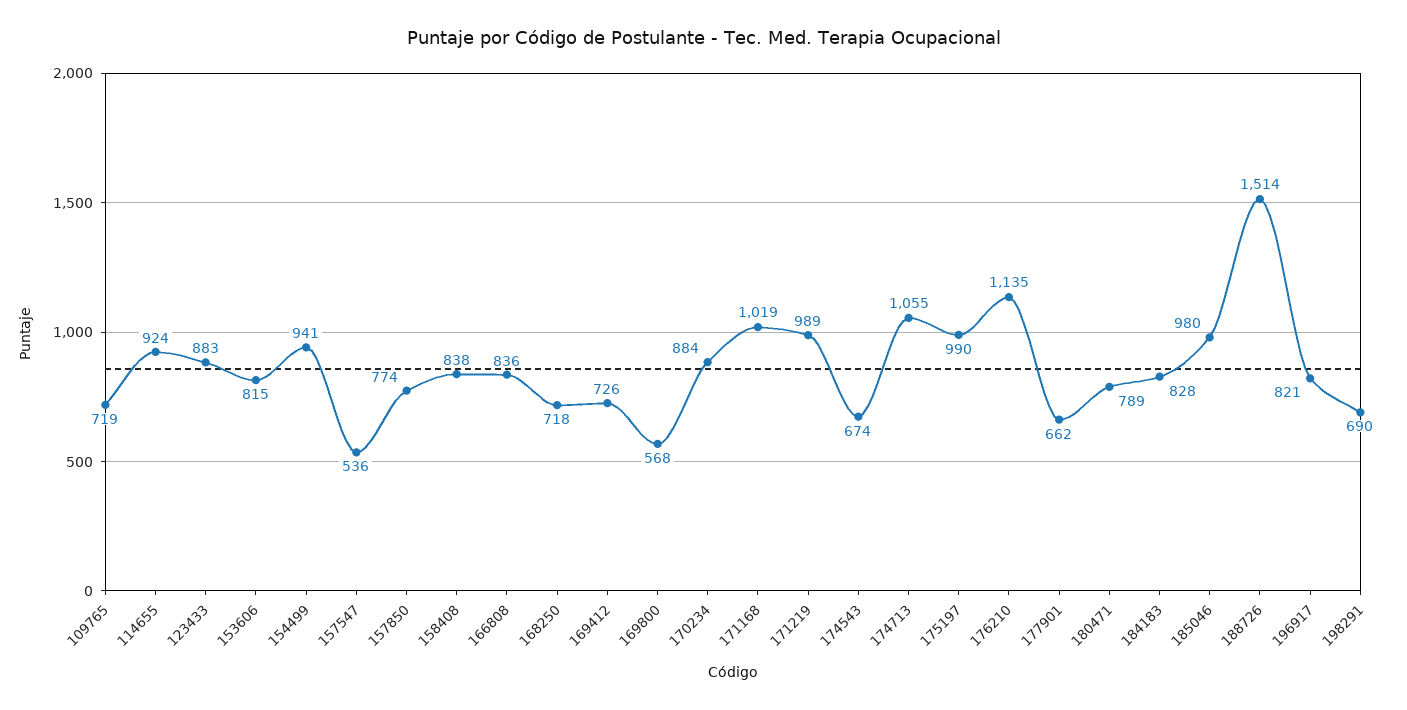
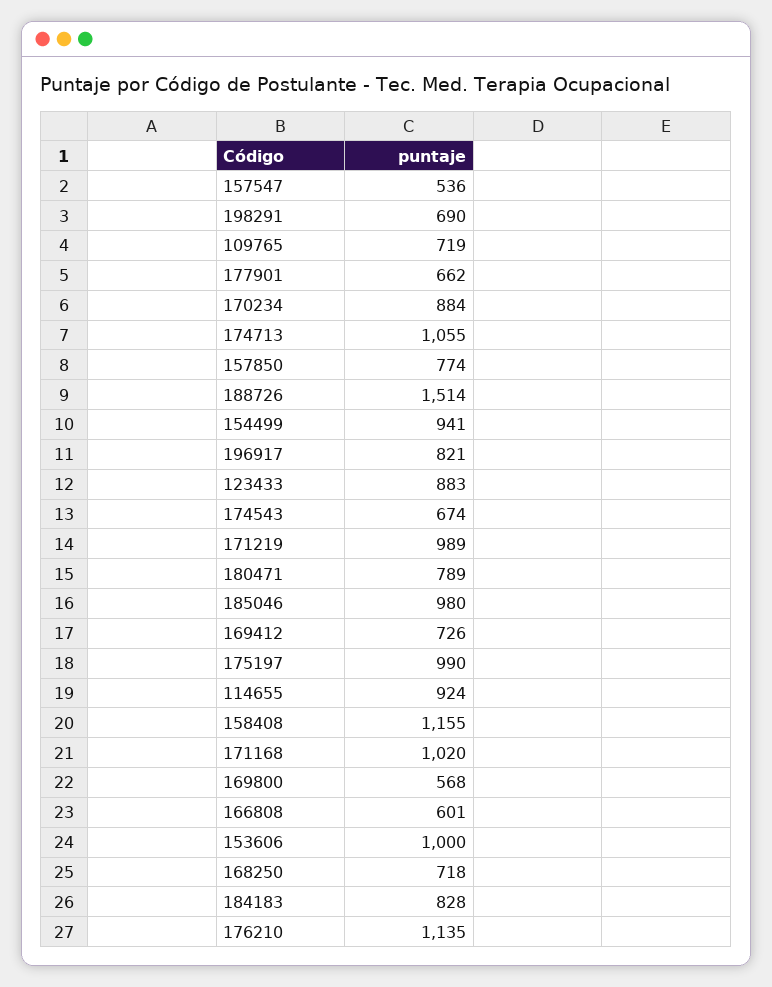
  {
    "109765": 719,
    "114655": 924,
    "123433": 883,
-   "153606": 815,
+   "153606": 1000,
    "154499": 941,
    "157547": 536,
    "157850": 774,
-   "158408": 838,
+   "158408": 1155,
-   "166808": 836,
+   "166808": 601,
    "168250": 718,
    "169412": 726,
    "169800": 568,
    "170234": 884,
-   "171168": 1019,
+   "171168": 1020,
    "171219": 989,
    "174543": 674,
    "174713": 1055,
    "175197": 990,
    "176210": 1135,
    "177901": 662,
    "180471": 789,
    "184183": 828,
    "185046": 980,
    "188726": 1514,
    "196917": 821,
    "198291": 690
  }

